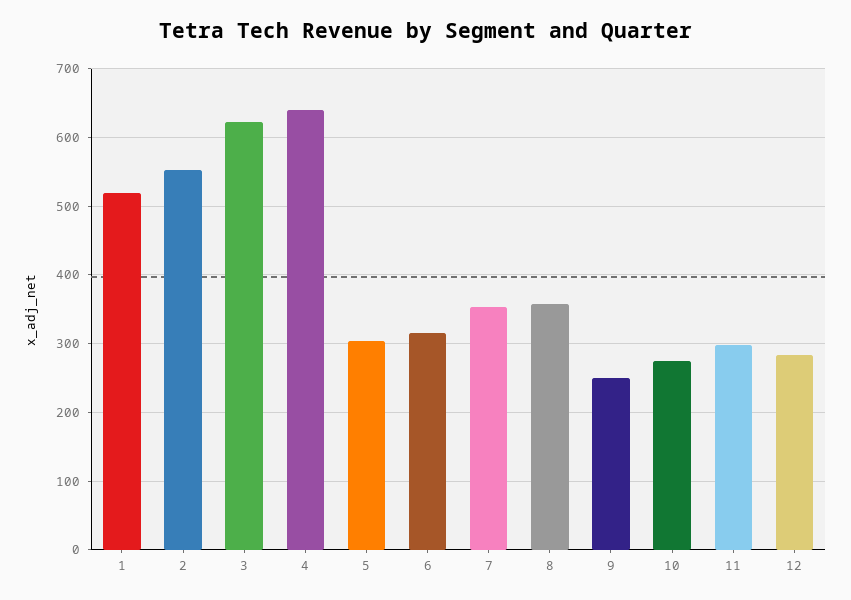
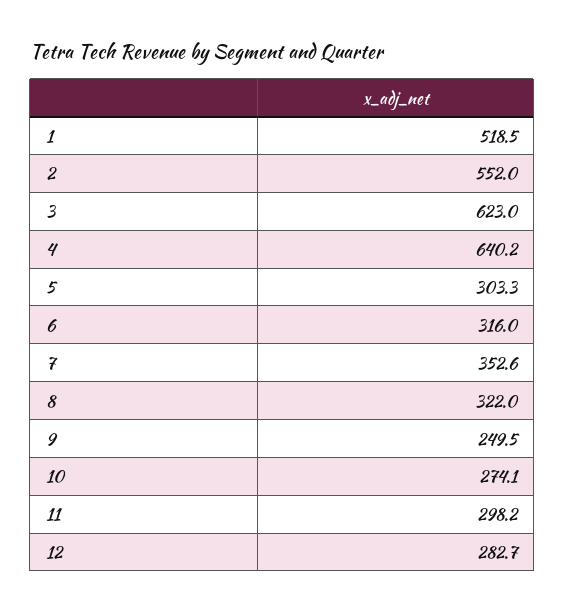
  {
    "1": 518.5,
    "2": 552,
    "3": 623,
    "4": 640.2,
    "5": 303.3,
    "6": 316,
    "7": 352.6,
-   "8": 360,
+   "8": 322,
    "9": 249.5,
    "10": 274.1,
    "11": 298.2,
    "12": 282.7
  }

